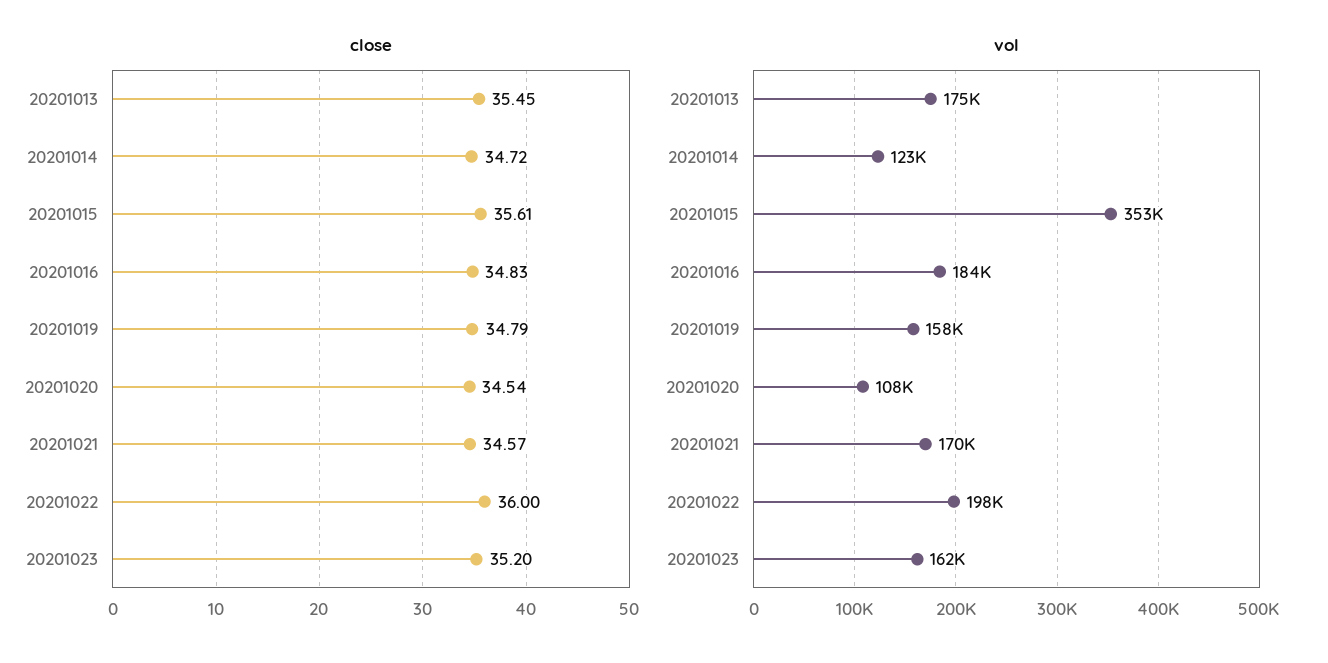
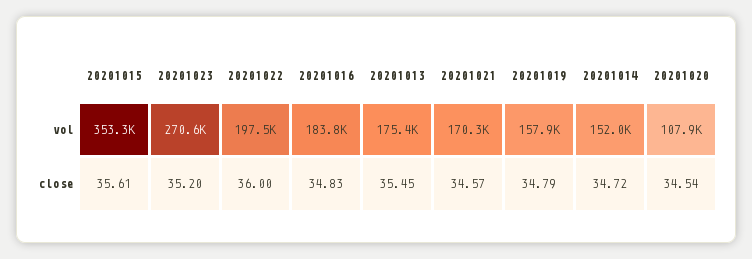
  {
    "close": {
      "20201013": 35.45,
      "20201014": 34.72,
      "20201015": 35.61,
      "20201016": 34.83,
      "20201019": 34.79,
      "20201020": 34.54,
      "20201021": 34.57,
      "20201022": 36,
      "20201023": 35.2
    },
    "vol": {
      "20201013": 175400,
-     "20201014": 123000,
+     "20201014": 152000,
      "20201015": 353300,
      "20201016": 183800,
      "20201019": 157900,
      "20201020": 107900,
      "20201021": 170300,
      "20201022": 197500,
-     "20201023": 162000
+     "20201023": 270600
    }
  }

